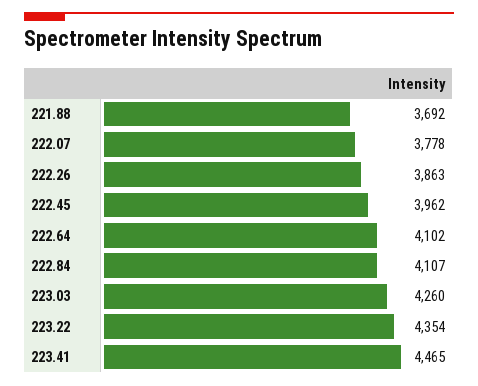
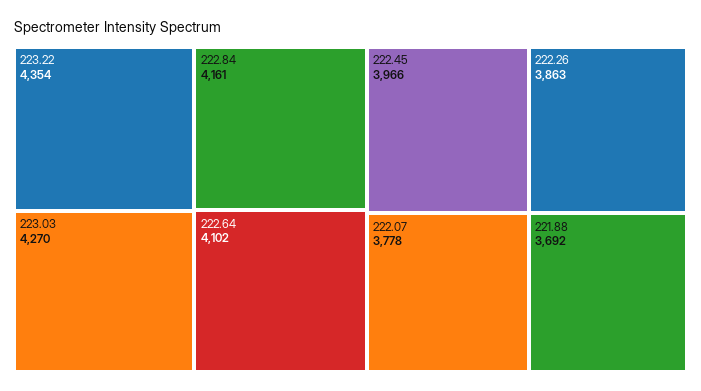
  {
    "221.88": 3692,
    "222.07": 3778,
    "222.26": 3863,
-   "222.45": 3962,
+   "222.45": 3966,
    "222.64": 4102,
-   "222.84": 4107,
+   "222.84": 4161,
-   "223.03": 4260,
+   "223.03": 4270,
-   "223.22": 4354,
+   "223.22": 4354
-   "223.41": 4465
  }

